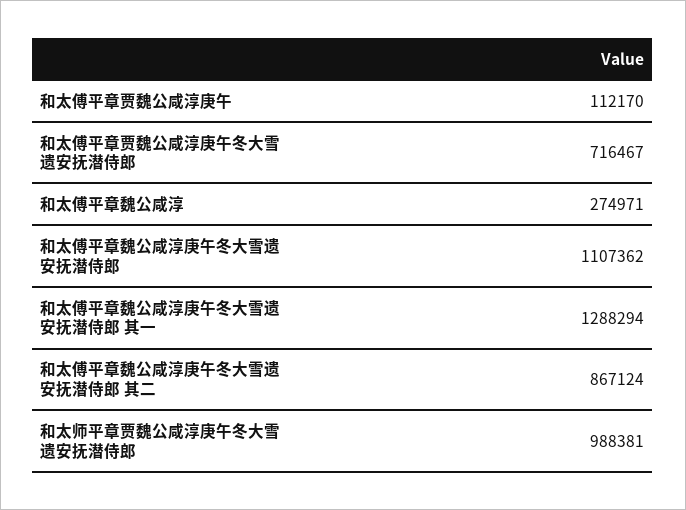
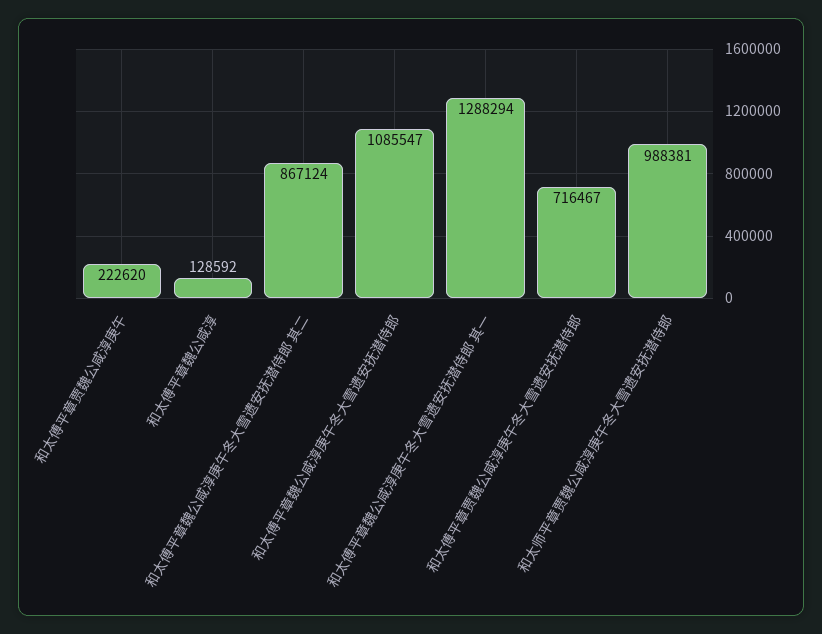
  {
-   "和太傅平章贾魏公咸淳庚午": 112170,
+   "和太傅平章贾魏公咸淳庚午": 222620,
    "和太傅平章贾魏公咸淳庚午冬大雪遗安抚潜侍郎": 716467,
-   "和太傅平章魏公咸淳": 274971,
+   "和太傅平章魏公咸淳": 128592,
-   "和太傅平章魏公咸淳庚午冬大雪遗安抚潜侍郎": 1107362,
+   "和太傅平章魏公咸淳庚午冬大雪遗安抚潜侍郎": 1085547,
    "和太傅平章魏公咸淳庚午冬大雪遗安抚潜侍郎 其一": 1288294,
    "和太傅平章魏公咸淳庚午冬大雪遗安抚潜侍郎 其二": 867124,
    "和太师平章贾魏公咸淳庚午冬大雪遗安抚潜侍郎": 988381
  }

